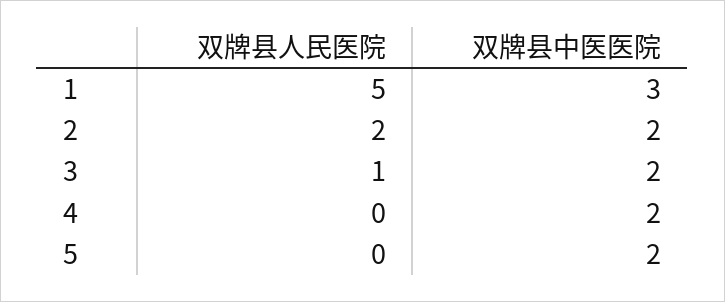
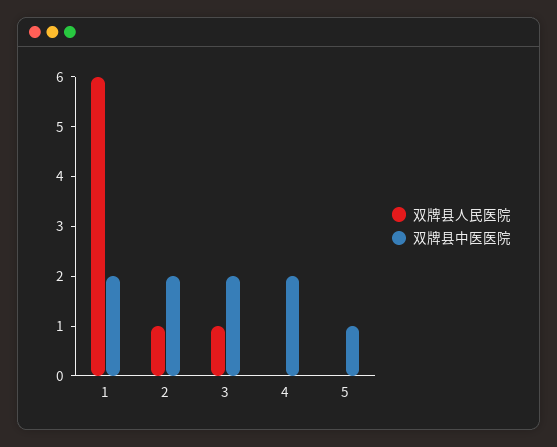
  {
    "双牌县人民医院": {
-     "1": 5,
+     "1": 6,
-     "2": 2,
+     "2": 1,
      "3": 1,
      "4": 0,
      "5": 0
    },
    "双牌县中医医院": {
-     "1": 3,
+     "1": 2,
      "2": 2,
      "3": 2,
      "4": 2,
-     "5": 2
+     "5": 1
    }
  }

